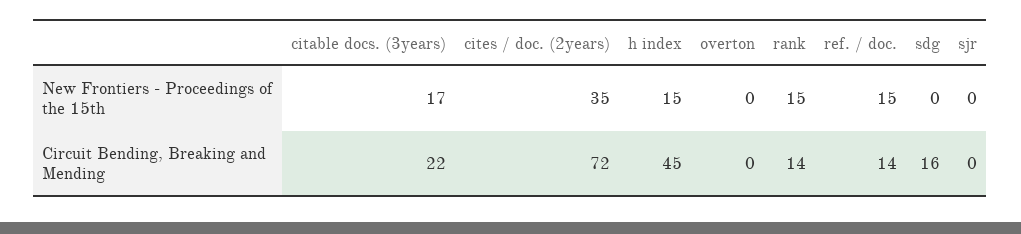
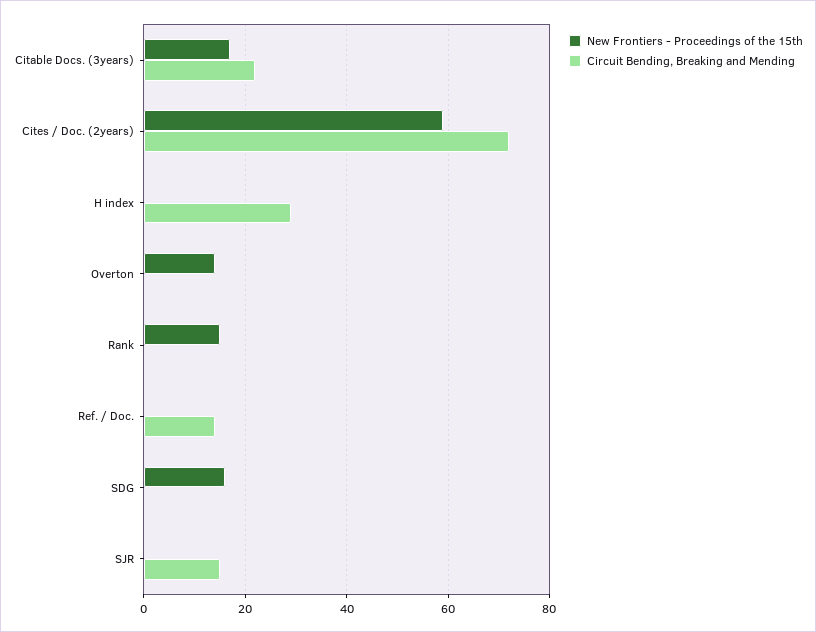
  {
    "New Frontiers - Proceedings of the 15th": {
      "citable docs. (3years)": 17,
-     "cites / doc. (2years)": 35,
+     "cites / doc. (2years)": 60,
-     "h index": 15,
+     "h index": 0,
-     "overton": 0,
+     "overton": 15,
      "rank": 15,
-     "ref. / doc.": 15,
+     "ref. / doc.": 0,
-     "sdg": 0,
+     "sdg": 15,
      "sjr": 0
    },
    "Circuit Bending, Breaking and Mending": {
      "citable docs. (3years)": 22,
      "cites / doc. (2years)": 72,
-     "h index": 45,
+     "h index": 30,
      "overton": 0,
-     "rank": 14,
+     "rank": 0,
      "ref. / doc.": 14,
-     "sdg": 16,
+     "sdg": 0,
-     "sjr": 0
+     "sjr": 15
    }
  }

